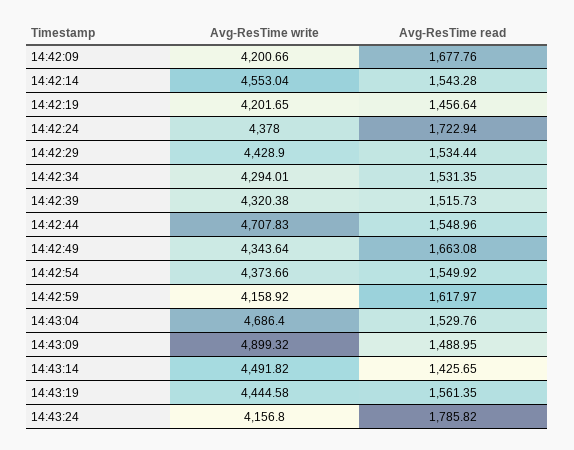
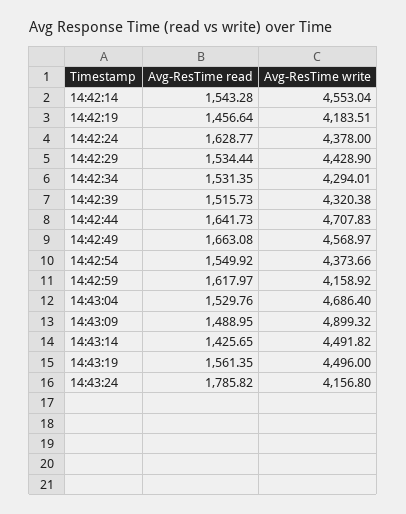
  {
    "Avg-ResTime write": {
-     "14:42:09": 4200.66,
      "14:42:14": 4553.04,
-     "14:42:19": 4201.65,
+     "14:42:19": 4183.51,
      "14:42:24": 4378,
      "14:42:29": 4428.9,
      "14:42:34": 4294.01,
      "14:42:39": 4320.38,
      "14:42:44": 4707.83,
-     "14:42:49": 4343.64,
+     "14:42:49": 4568.97,
      "14:42:54": 4373.66,
      "14:42:59": 4158.92,
      "14:43:04": 4686.4,
      "14:43:09": 4899.32,
      "14:43:14": 4491.82,
-     "14:43:19": 4444.58,
+     "14:43:19": 4496,
      "14:43:24": 4156.8
    },
    "Avg-ResTime read": {
-     "14:42:09": 1677.76,
      "14:42:14": 1543.28,
      "14:42:19": 1456.64,
-     "14:42:24": 1722.94,
+     "14:42:24": 1628.77,
      "14:42:29": 1534.44,
      "14:42:34": 1531.35,
      "14:42:39": 1515.73,
-     "14:42:44": 1548.96,
+     "14:42:44": 1641.73,
      "14:42:49": 1663.08,
      "14:42:54": 1549.92,
      "14:42:59": 1617.97,
      "14:43:04": 1529.76,
      "14:43:09": 1488.95,
      "14:43:14": 1425.65,
      "14:43:19": 1561.35,
      "14:43:24": 1785.82
    }
  }

